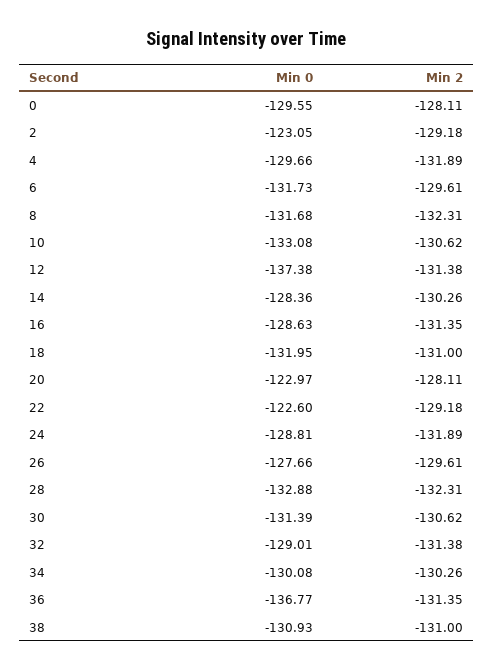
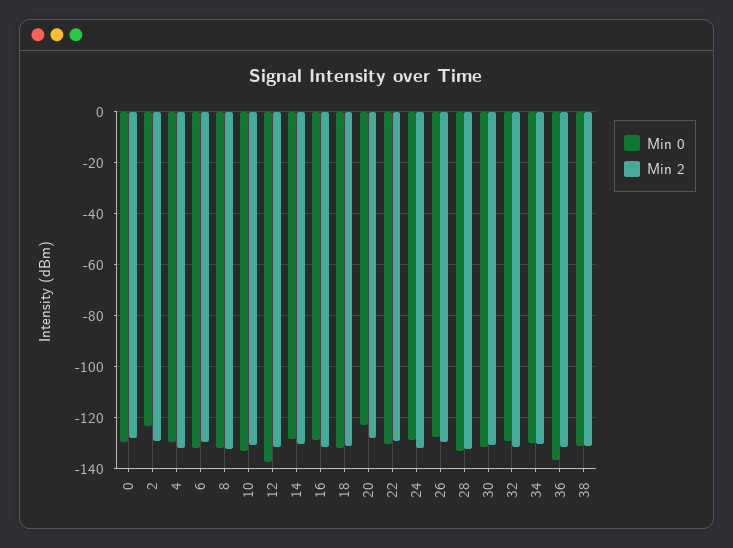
  {
    "Min 0": {
      "0": -129.55,
      "2": -123.05,
      "4": -129.66,
      "6": -131.73,
      "8": -131.68,
      "10": -133.08,
      "12": -137.38,
      "14": -128.36,
      "16": -128.63,
      "18": -131.95,
      "20": -122.97,
-     "22": -122.6,
+     "22": -130,
      "24": -128.81,
      "26": -127.66,
      "28": -132.88,
      "30": -131.39,
      "32": -129.01,
      "34": -130.08,
      "36": -136.77,
      "38": -130.93
    },
    "Min 2": {
      "0": -128.11,
      "2": -129.18,
      "4": -131.89,
      "6": -129.61,
      "8": -132.31,
      "10": -130.62,
      "12": -131.38,
      "14": -130.26,
      "16": -131.35,
      "18": -131,
      "20": -128.11,
      "22": -129.18,
      "24": -131.89,
      "26": -129.61,
      "28": -132.31,
      "30": -130.62,
      "32": -131.38,
      "34": -130.26,
      "36": -131.35,
      "38": -131
    }
  }

